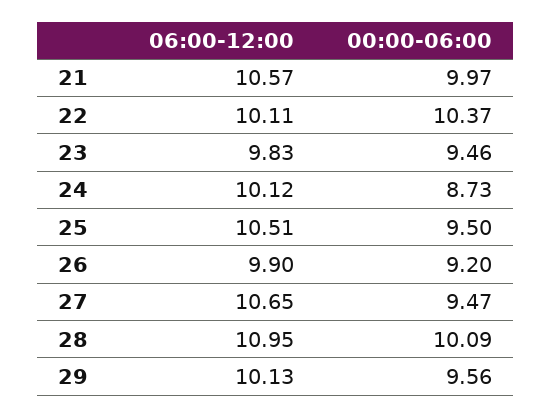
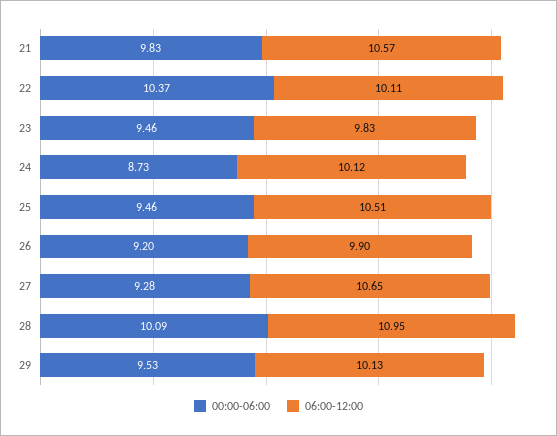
  {
    "06:00-12:00": {
      "21": 10.57,
      "22": 10.11,
      "23": 9.83,
      "24": 10.12,
      "25": 10.51,
      "26": 9.9,
      "27": 10.65,
      "28": 10.95,
      "29": 10.13
    },
    "00:00-06:00": {
-     "21": 9.97,
+     "21": 9.83,
      "22": 10.37,
      "23": 9.46,
      "24": 8.73,
-     "25": 9.5,
+     "25": 9.46,
      "26": 9.2,
-     "27": 9.47,
+     "27": 9.28,
      "28": 10.09,
-     "29": 9.56
+     "29": 9.53
    }
  }

